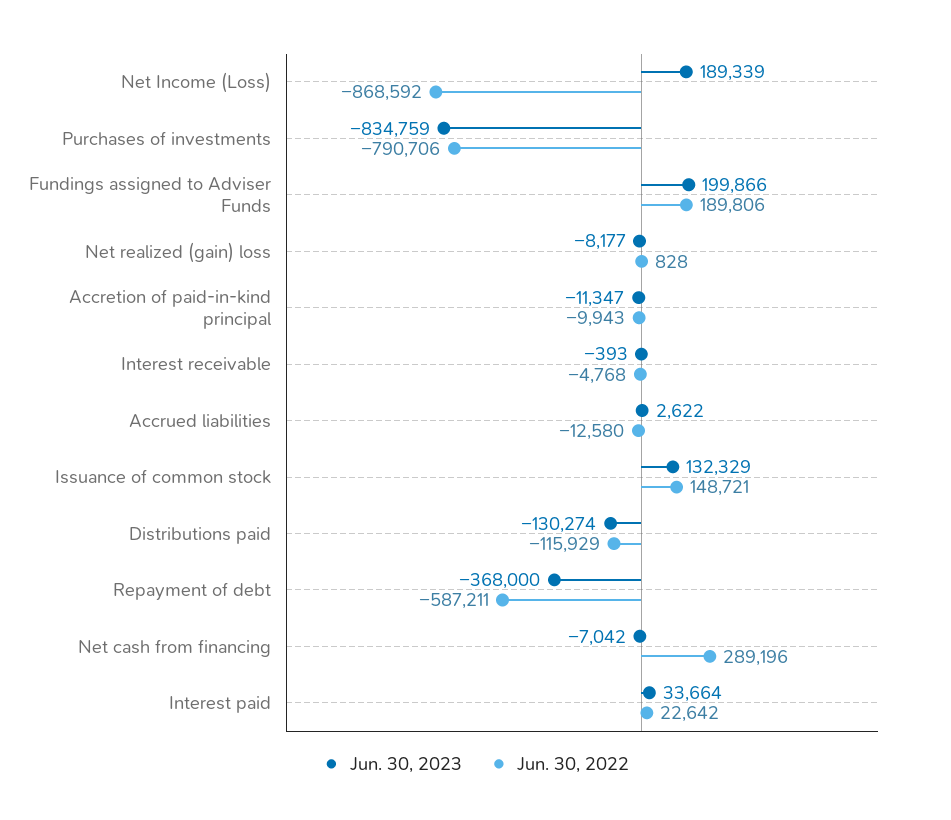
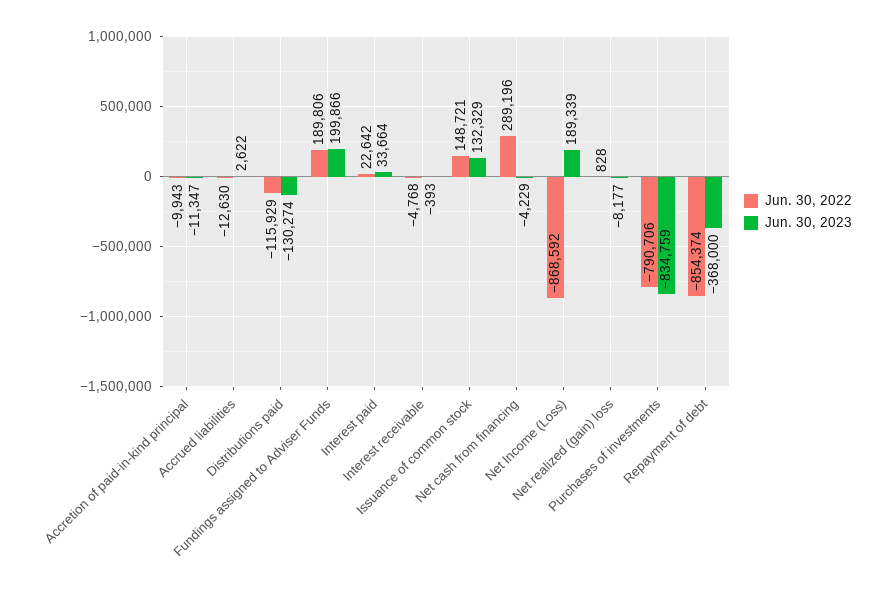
  {
    "Jun. 30, 2023": {
      "Net Income (Loss)": 189339,
      "Purchases of investments": -834759,
      "Fundings assigned to Adviser Funds": 199866,
      "Net realized (gain) loss": -8177,
      "Accretion of paid-in-kind principal": -11347,
      "Interest receivable": -393,
      "Accrued liabilities": 2622,
      "Issuance of common stock": 132329,
      "Distributions paid": -130274,
      "Repayment of debt": -368000,
-     "Net cash from financing": -7042,
+     "Net cash from financing": -4229,
      "Interest paid": 33664
    },
    "Jun. 30, 2022": {
      "Net Income (Loss)": -868592,
      "Purchases of investments": -790706,
      "Fundings assigned to Adviser Funds": 189806,
      "Net realized (gain) loss": 828,
      "Accretion of paid-in-kind principal": -9943,
      "Interest receivable": -4768,
-     "Accrued liabilities": -12580,
+     "Accrued liabilities": -12630,
      "Issuance of common stock": 148721,
      "Distributions paid": -115929,
-     "Repayment of debt": -587211,
+     "Repayment of debt": -854374,
      "Net cash from financing": 289196,
      "Interest paid": 22642
    }
  }

